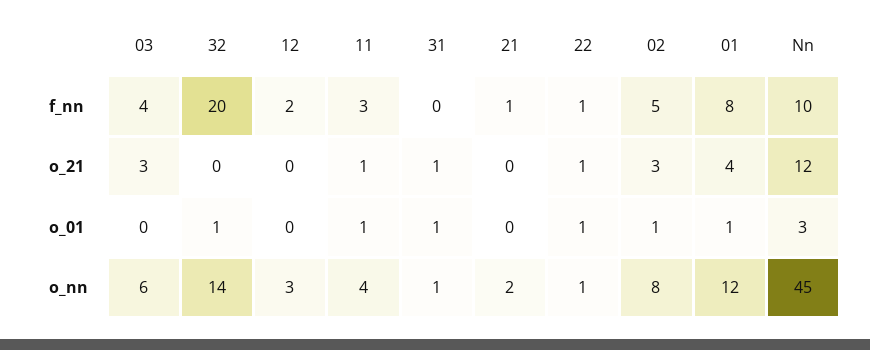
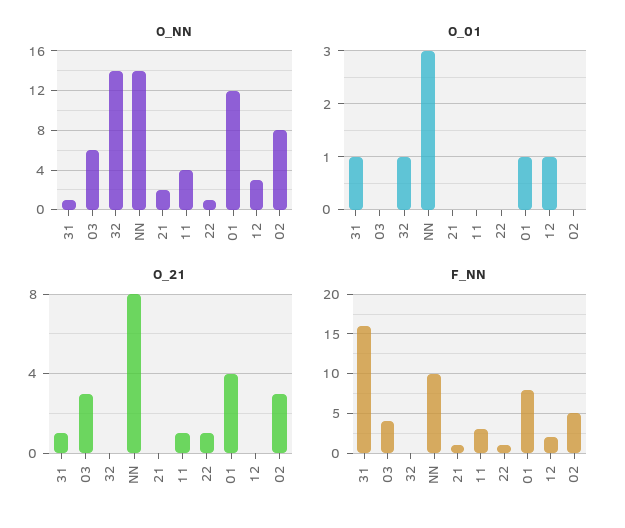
  {
    "f_nn": {
      "03": 4,
-     "32": 20,
+     "32": 0,
      "12": 2,
      "11": 3,
-     "31": 0,
+     "31": 16,
      "21": 1,
      "22": 1,
      "02": 5,
      "01": 8,
      "Nn": 10
    },
    "o_21": {
      "03": 3,
      "32": 0,
      "12": 0,
      "11": 1,
      "31": 1,
      "21": 0,
      "22": 1,
      "02": 3,
      "01": 4,
-     "Nn": 12
+     "Nn": 8
    },
    "o_01": {
      "03": 0,
      "32": 1,
-     "12": 0,
+     "12": 1,
-     "11": 1,
+     "11": 0,
      "31": 1,
      "21": 0,
-     "22": 1,
+     "22": 0,
-     "02": 1,
+     "02": 0,
      "01": 1,
      "Nn": 3
    },
    "o_nn": {
      "03": 6,
      "32": 14,
      "12": 3,
      "11": 4,
      "31": 1,
      "21": 2,
      "22": 1,
      "02": 8,
      "01": 12,
-     "Nn": 45
+     "Nn": 14
    }
  }

